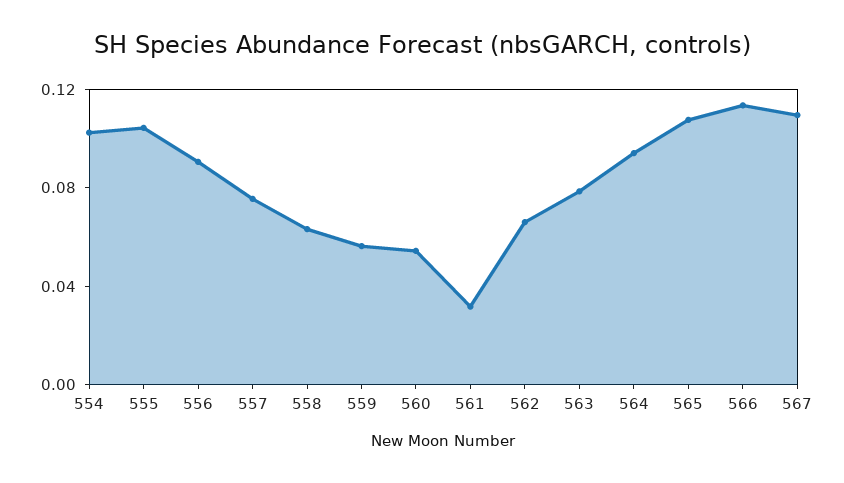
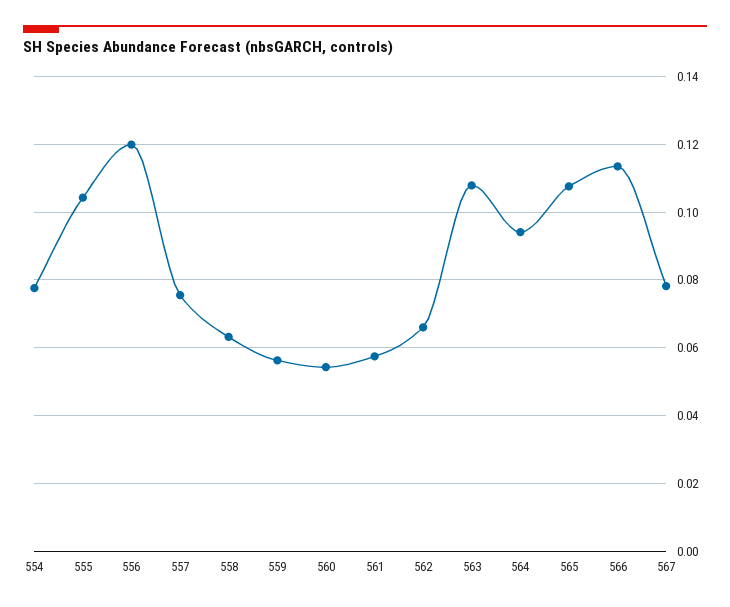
  {
-   "554": 0.1,
+   "554": 0.078,
    "555": 0.104,
-   "556": 0.09,
+   "556": 0.12,
    "557": 0.076,
    "558": 0.064,
    "559": 0.056,
    "560": 0.054,
-   "561": 0.03,
+   "561": 0.058,
    "562": 0.066,
-   "563": 0.08,
+   "563": 0.108,
    "564": 0.094,
    "565": 0.108,
    "566": 0.114,
-   "567": 0.11
+   "567": 0.078
  }

